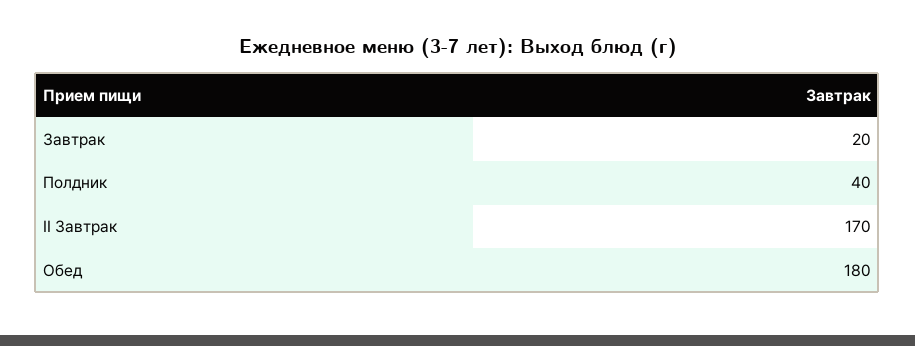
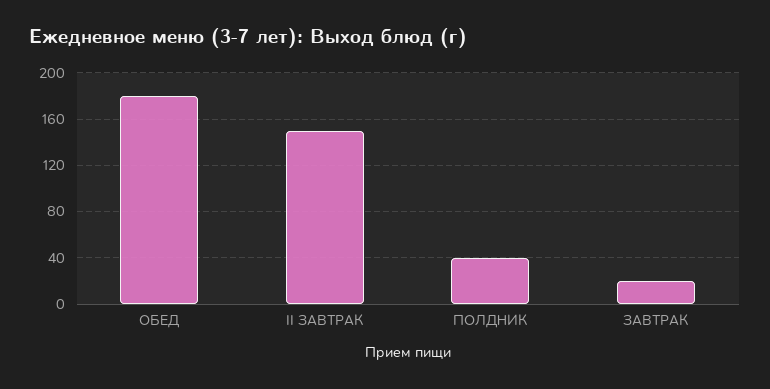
  {
    "Завтрак": 20,
    "Полдник": 40,
-   "II Завтрак": 170,
+   "II Завтрак": 150,
    "Обед": 180
  }

